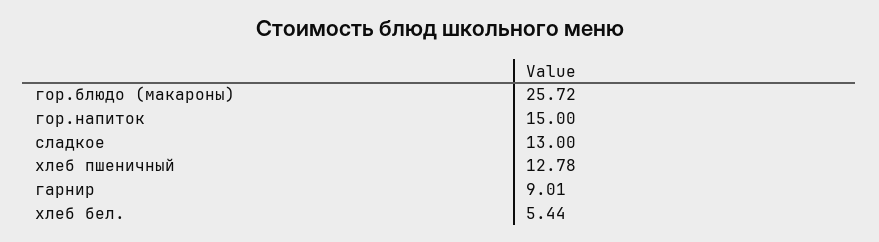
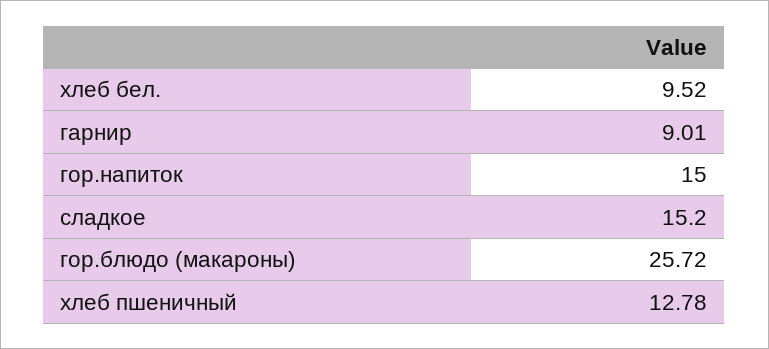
  {
    "гор.блюдо (макароны)": 25.72,
    "гор.напиток": 15,
-   "сладкое": 13,
+   "сладкое": 15.2,
    "хлеб пшеничный": 12.78,
    "гарнир": 9.01,
-   "хлеб бел.": 5.44
+   "хлеб бел.": 9.52
  }

